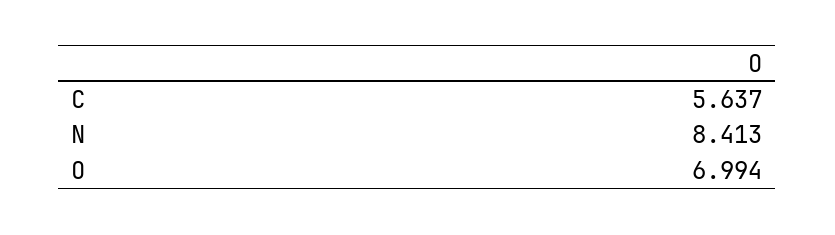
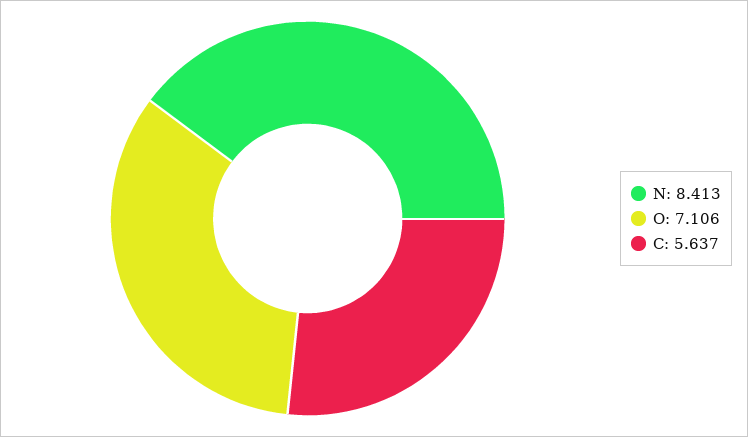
  {
    "C": 5.637,
    "N": 8.413,
-   "O": 6.994
+   "O": 7.106
  }

